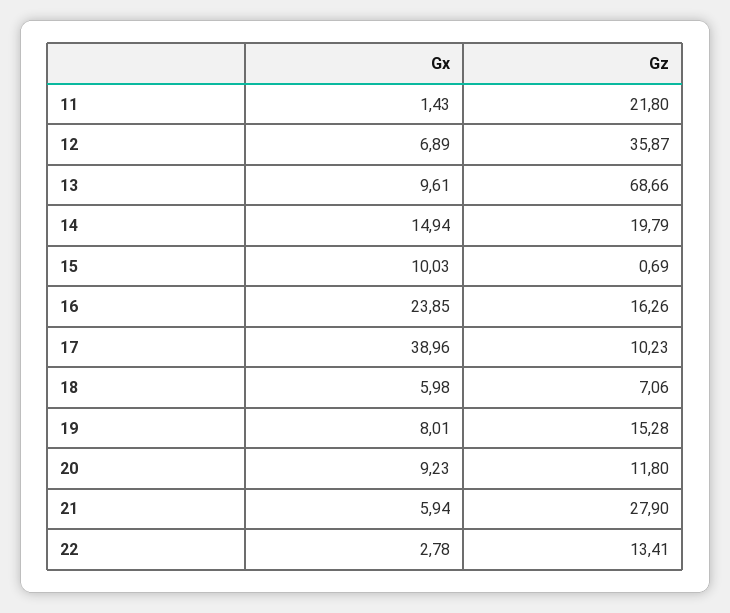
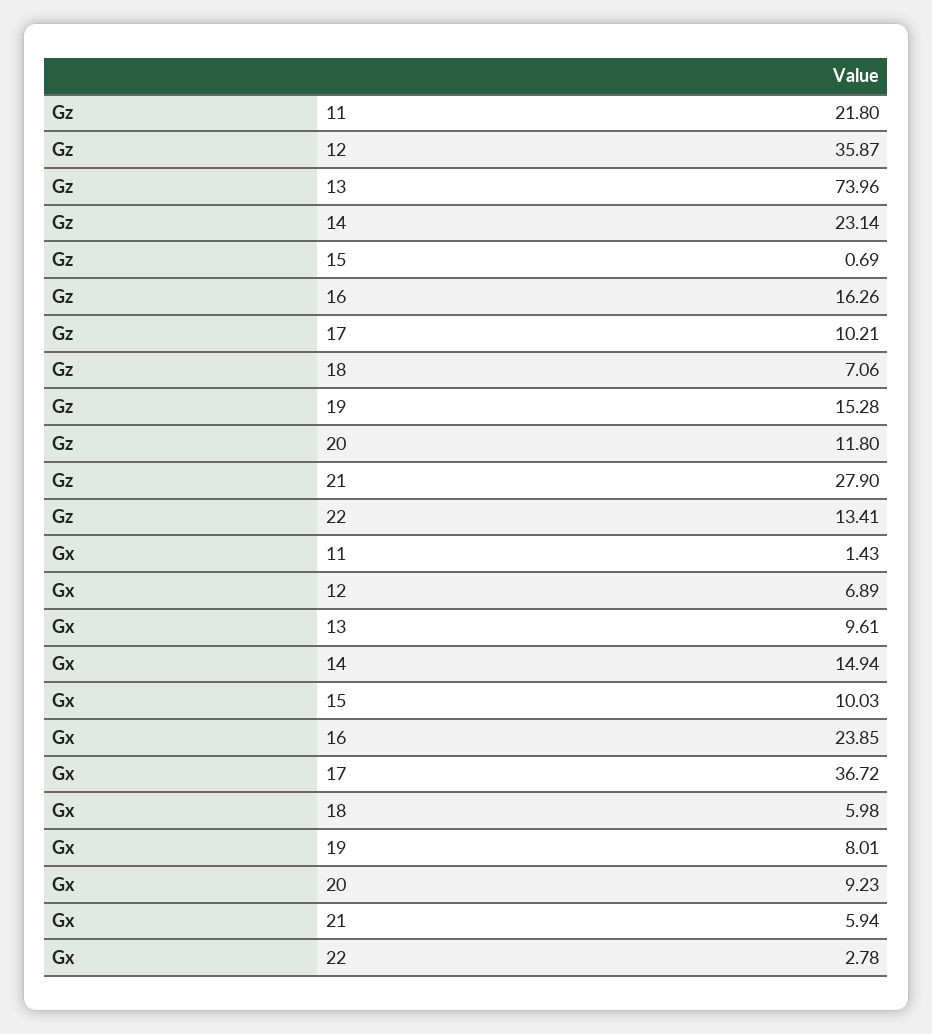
  {
    "Gx": {
      "11": 1.43,
      "12": 6.89,
      "13": 9.61,
      "14": 14.94,
      "15": 10.03,
      "16": 23.85,
-     "17": 38.96,
+     "17": 36.72,
      "18": 5.98,
      "19": 8.01,
      "20": 9.23,
      "21": 5.94,
      "22": 2.78
    },
    "Gz": {
      "11": 21.8,
      "12": 35.87,
-     "13": 68.66,
+     "13": 73.96,
-     "14": 19.79,
+     "14": 23.14,
      "15": 0.69,
      "16": 16.26,
-     "17": 10.23,
+     "17": 10.21,
      "18": 7.06,
      "19": 15.28,
      "20": 11.8,
      "21": 27.9,
      "22": 13.41
    }
  }

